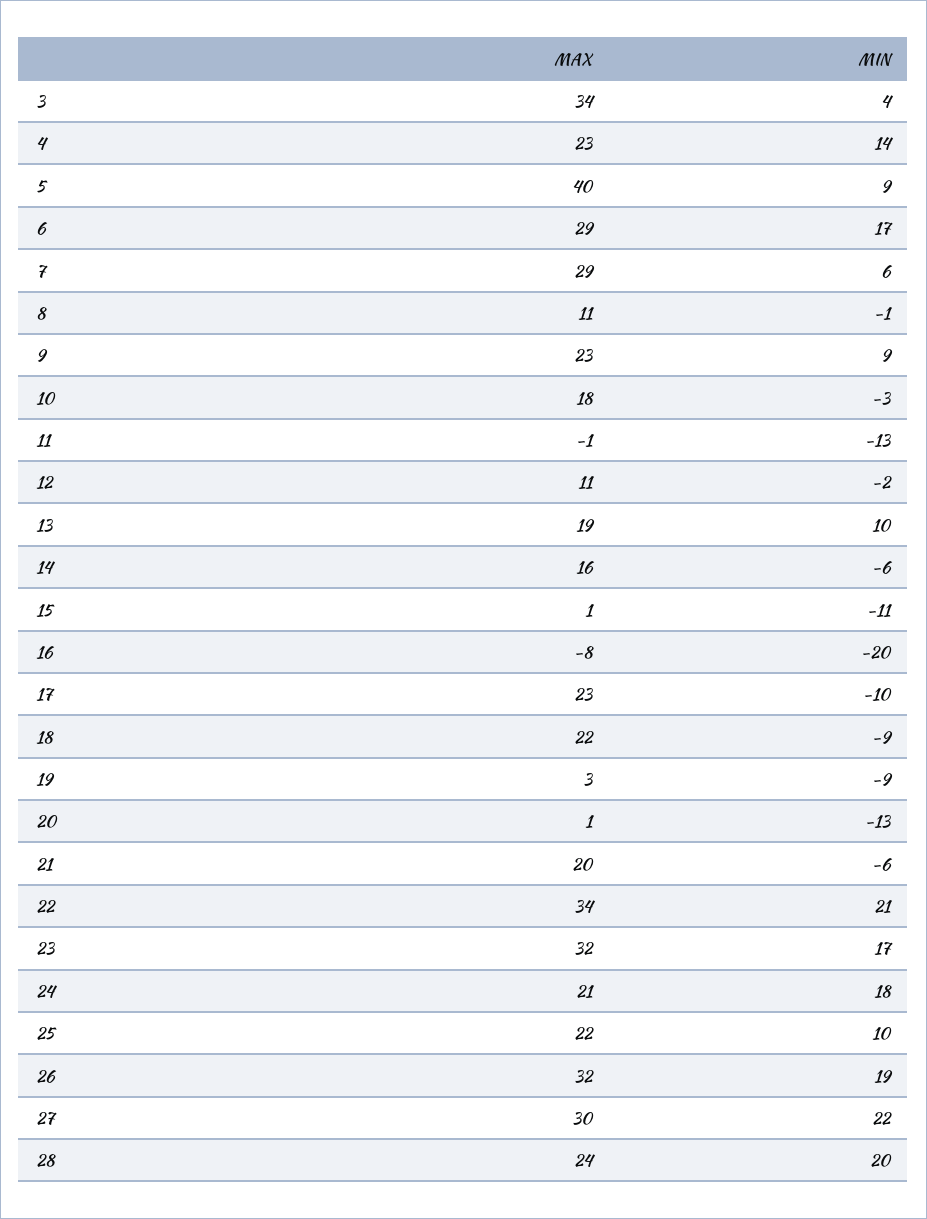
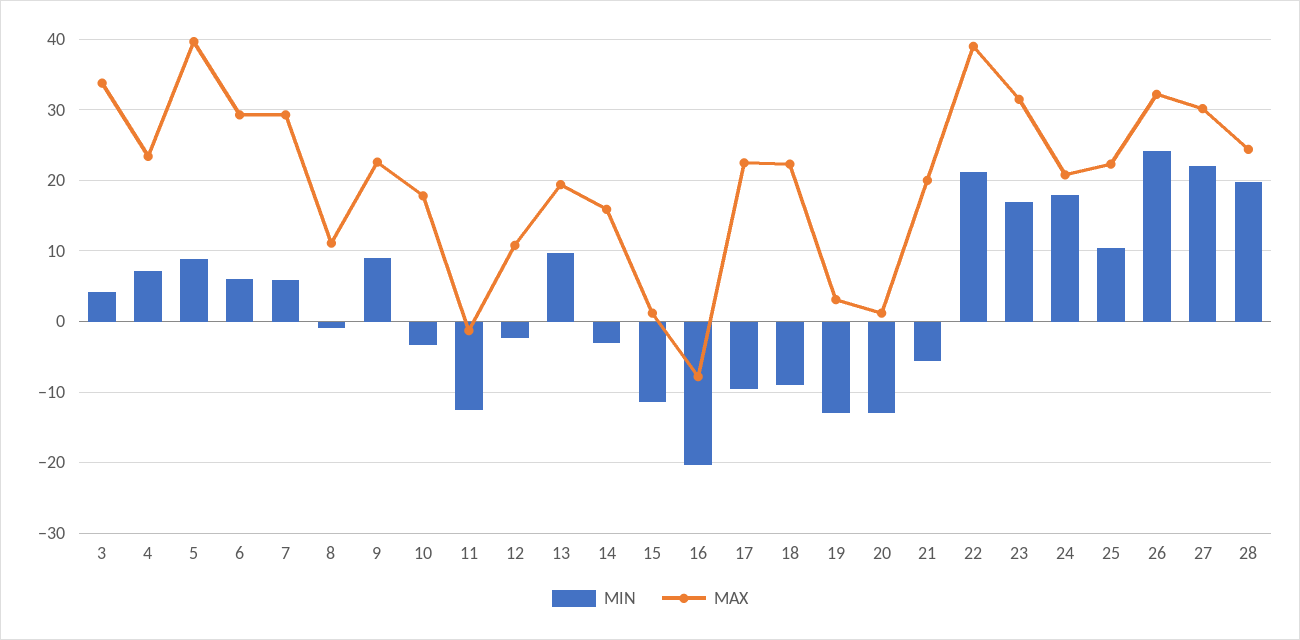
  {
    "MAX": {
      "3": 34,
      "4": 23,
      "5": 40,
      "6": 29,
      "7": 29,
      "8": 11,
      "9": 23,
      "10": 18,
      "11": -1,
      "12": 11,
      "13": 19,
      "14": 16,
      "15": 1,
      "16": -8,
      "17": 23,
      "18": 22,
      "19": 3,
      "20": 1,
      "21": 20,
-     "22": 34,
+     "22": 39,
      "23": 32,
      "24": 21,
      "25": 22,
      "26": 32,
      "27": 30,
      "28": 24
    },
    "MIN": {
      "3": 4,
-     "4": 14,
+     "4": 7,
      "5": 9,
-     "6": 17,
+     "6": 6,
      "7": 6,
      "8": -1,
      "9": 9,
      "10": -3,
      "11": -13,
      "12": -2,
      "13": 10,
-     "14": -6,
+     "14": -3,
      "15": -11,
      "16": -20,
      "17": -10,
      "18": -9,
-     "19": -9,
+     "19": -13,
      "20": -13,
      "21": -6,
      "22": 21,
      "23": 17,
      "24": 18,
      "25": 10,
-     "26": 19,
+     "26": 24,
      "27": 22,
      "28": 20
    }
  }

